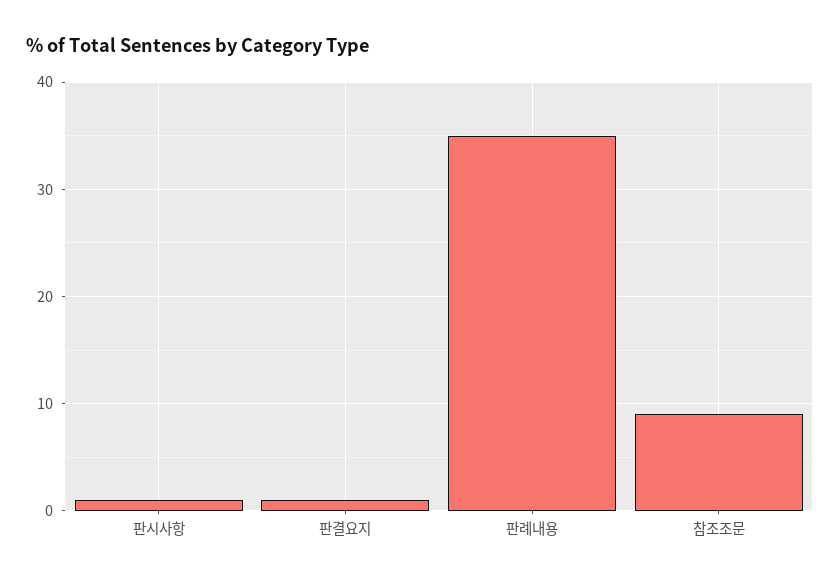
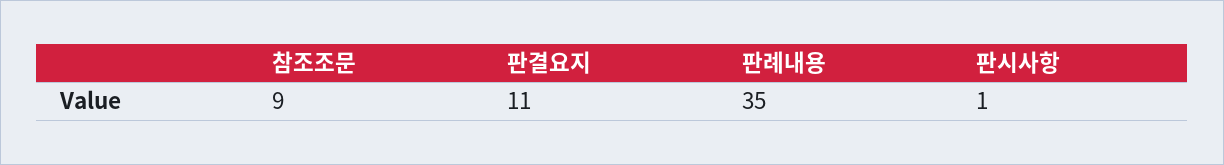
  {
    "판시사항": 1,
-   "판결요지": 1,
+   "판결요지": 11,
    "판례내용": 35,
    "참조조문": 9
  }

